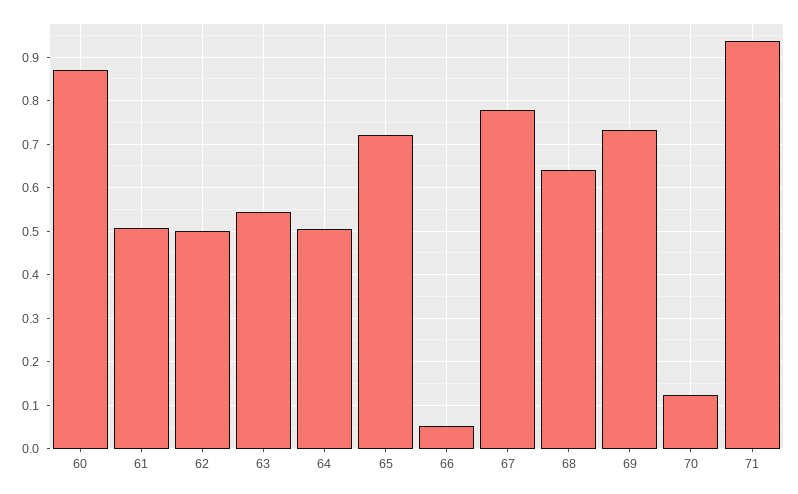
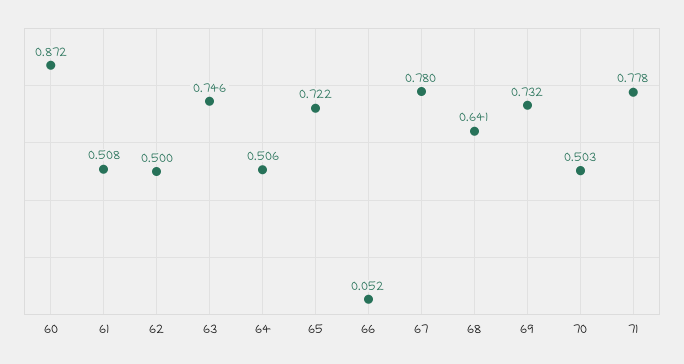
  {
    "60": 0.872,
    "61": 0.508,
    "62": 0.5,
-   "63": 0.54,
+   "63": 0.746,
    "64": 0.506,
    "65": 0.722,
    "66": 0.052,
    "67": 0.78,
    "68": 0.641,
    "69": 0.732,
-   "70": 0.12,
+   "70": 0.503,
-   "71": 0.94
+   "71": 0.778
  }

